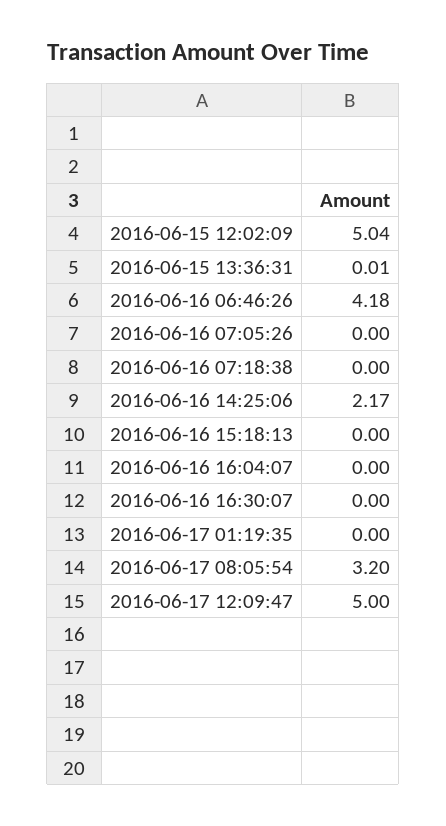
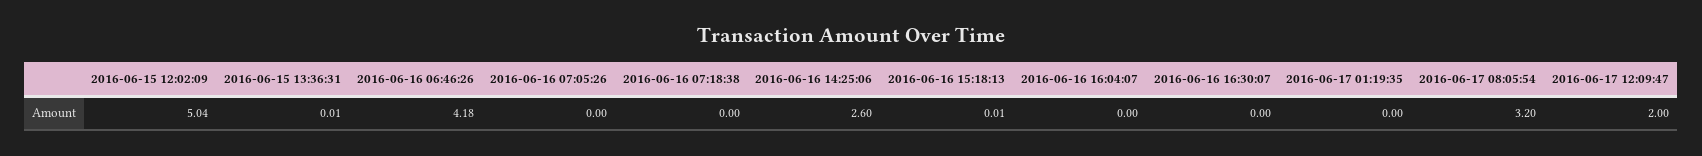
  {
    "2016-06-15 12:02:09": 5.04,
    "2016-06-15 13:36:31": 0.01,
    "2016-06-16 06:46:26": 4.18,
    "2016-06-16 07:05:26": 0,
    "2016-06-16 07:18:38": 0,
-   "2016-06-16 14:25:06": 2.17,
+   "2016-06-16 14:25:06": 2.6,
-   "2016-06-16 15:18:13": 0,
+   "2016-06-16 15:18:13": 0.01,
    "2016-06-16 16:04:07": 0,
    "2016-06-16 16:30:07": 0,
    "2016-06-17 01:19:35": 0,
    "2016-06-17 08:05:54": 3.2,
-   "2016-06-17 12:09:47": 5
+   "2016-06-17 12:09:47": 2
  }

